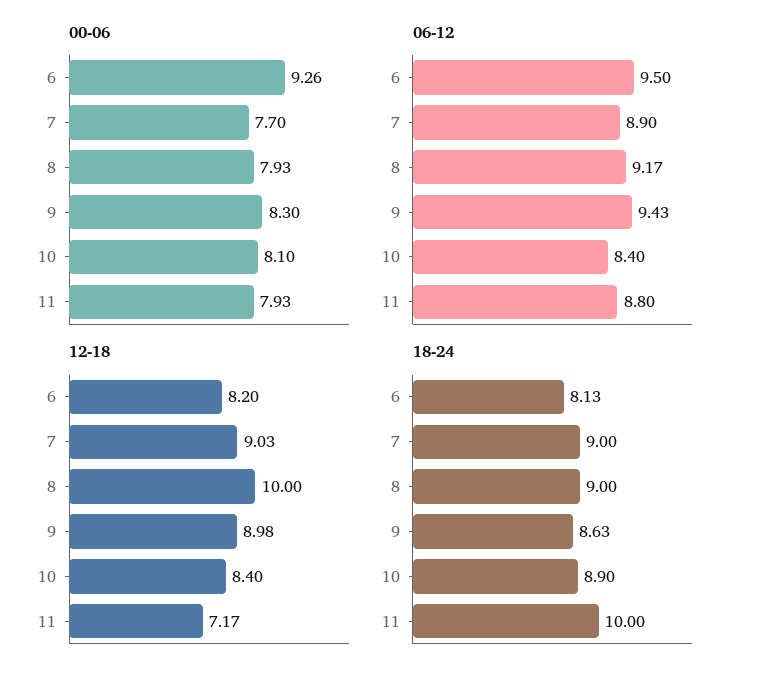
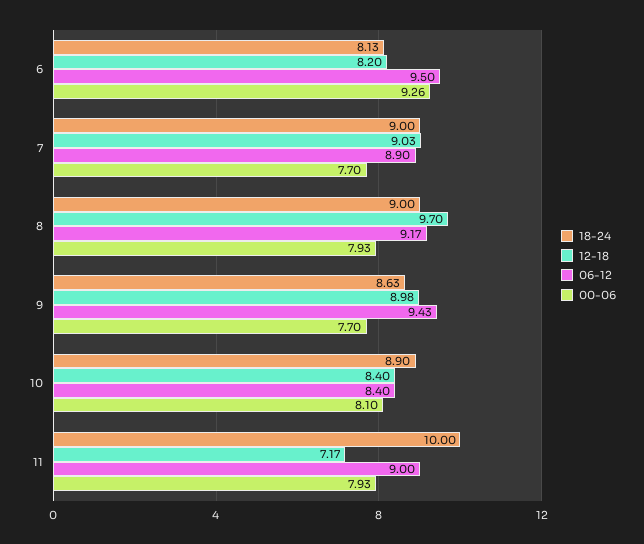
  {
    "00-06": {
      "6": 9.26,
      "7": 7.7,
      "8": 7.93,
-     "9": 8.3,
+     "9": 7.7,
      "10": 8.1,
      "11": 7.93
    },
    "06-12": {
      "6": 9.5,
      "7": 8.9,
      "8": 9.17,
      "9": 9.43,
      "10": 8.4,
-     "11": 8.8
+     "11": 9
    },
    "12-18": {
      "6": 8.2,
      "7": 9.03,
-     "8": 10,
+     "8": 9.7,
      "9": 8.98,
      "10": 8.4,
      "11": 7.17
    },
    "18-24": {
      "6": 8.13,
      "7": 9,
      "8": 9,
      "9": 8.63,
      "10": 8.9,
      "11": 10
    }
  }

